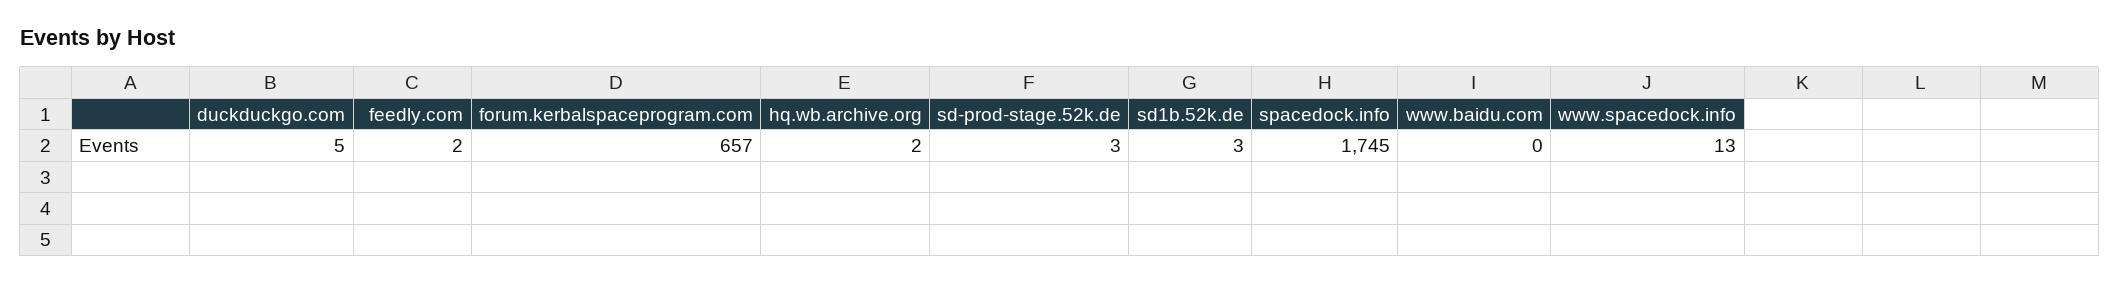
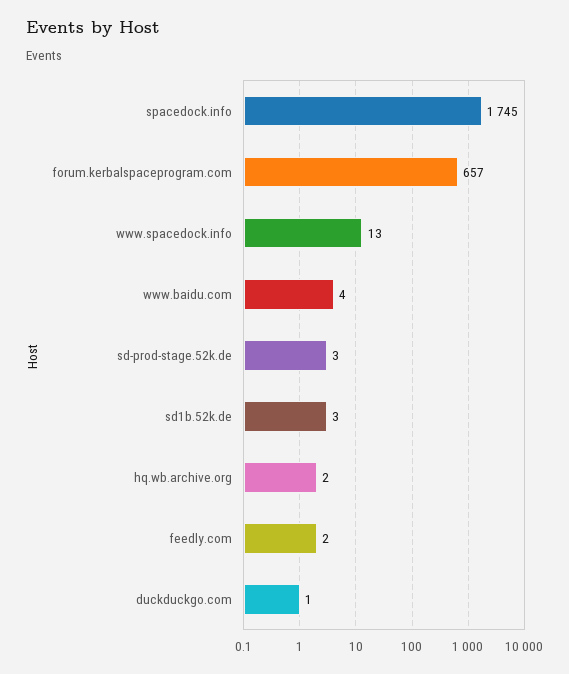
  {
-   "duckduckgo.com": 5,
+   "duckduckgo.com": 1,
    "feedly.com": 2,
    "forum.kerbalspaceprogram.com": 657,
    "hq.wb.archive.org": 2,
    "sd-prod-stage.52k.de": 3,
    "sd1b.52k.de": 3,
    "spacedock.info": 1745,
-   "www.baidu.com": 0,
+   "www.baidu.com": 4,
    "www.spacedock.info": 13
  }

